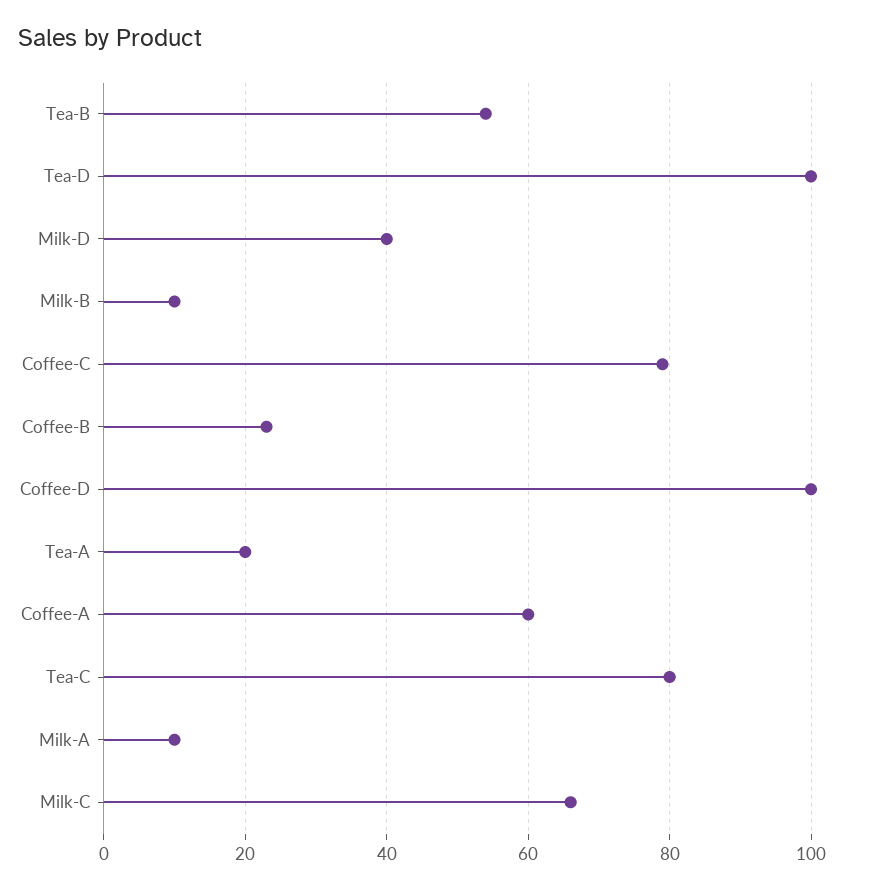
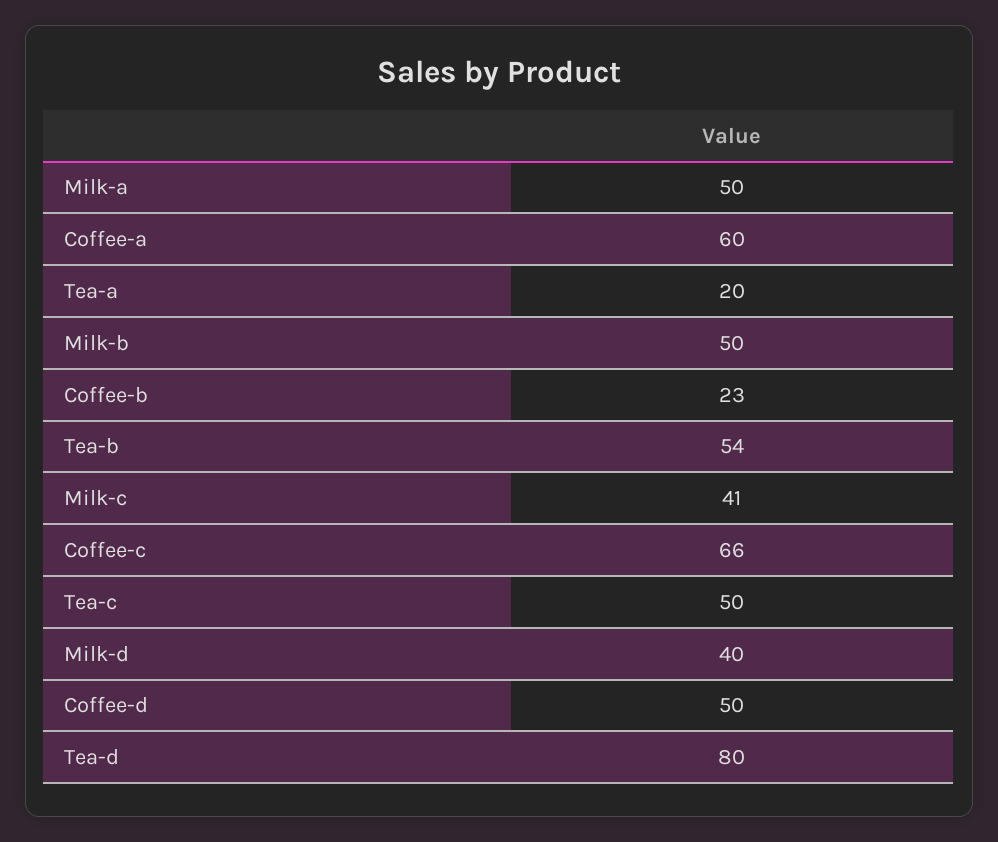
  {
    "Tea-B": 54,
-   "Tea-D": 100,
+   "Tea-D": 80,
    "Milk-D": 40,
-   "Milk-B": 10,
+   "Milk-B": 50,
-   "Coffee-C": 80,
+   "Coffee-C": 66,
    "Coffee-B": 23,
-   "Coffee-D": 100,
+   "Coffee-D": 50,
    "Tea-A": 20,
    "Coffee-A": 60,
-   "Tea-C": 80,
+   "Tea-C": 50,
-   "Milk-A": 10,
+   "Milk-A": 50,
-   "Milk-C": 65
+   "Milk-C": 41
  }

